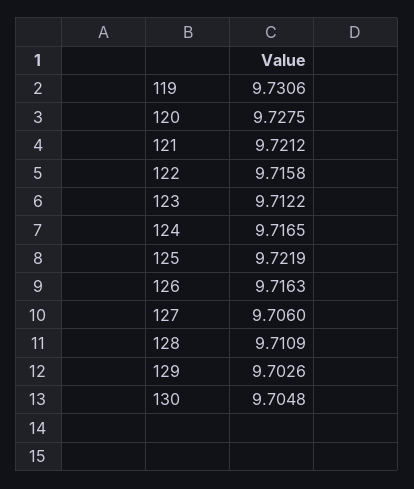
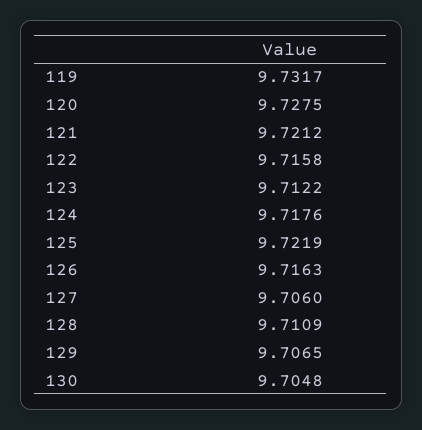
  {
-   "119": 9.7306,
+   "119": 9.7317,
    "120": 9.7275,
    "121": 9.7212,
    "122": 9.7158,
    "123": 9.7122,
-   "124": 9.7165,
+   "124": 9.7176,
    "125": 9.7219,
    "126": 9.7163,
    "127": 9.706,
    "128": 9.7109,
-   "129": 9.7026,
+   "129": 9.7065,
    "130": 9.7048
  }

